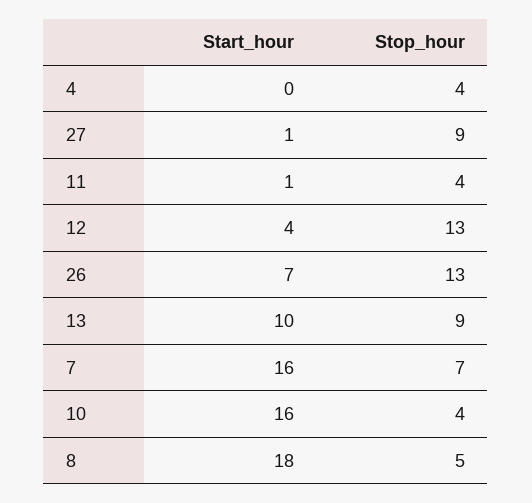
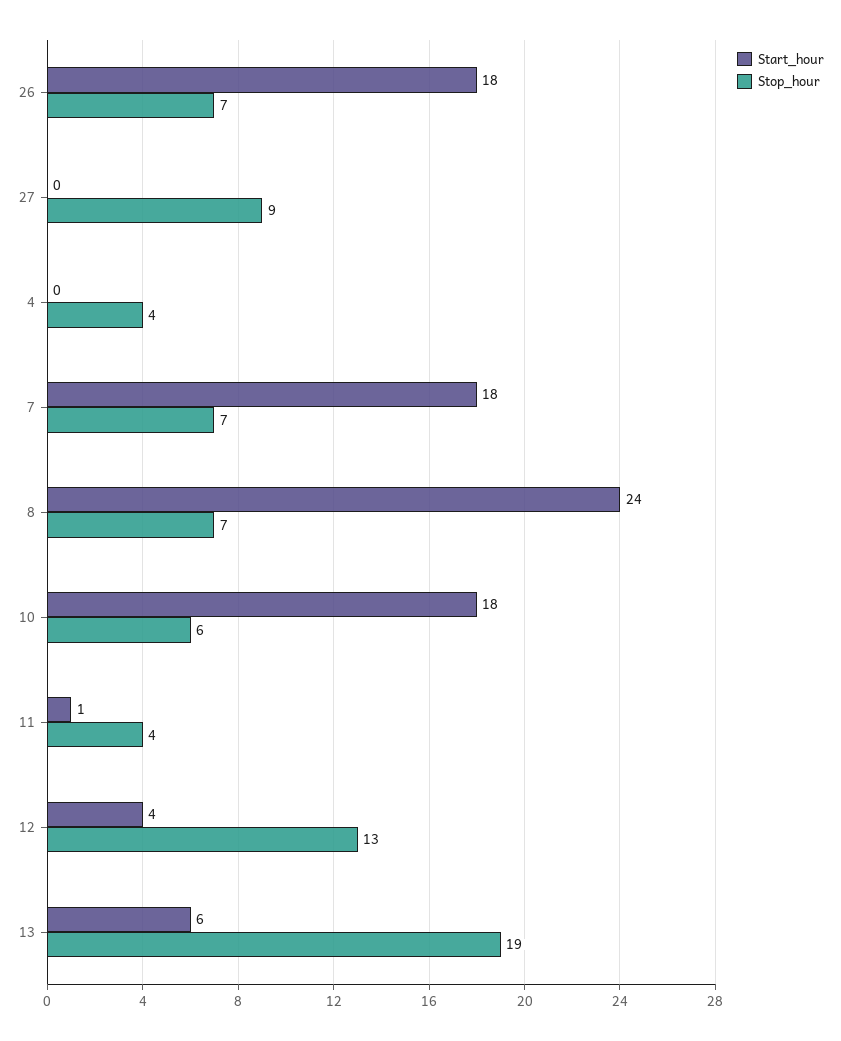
  {
    "Start_hour": {
      "4": 0,
-     "27": 1,
+     "27": 0,
      "11": 1,
      "12": 4,
-     "26": 7,
+     "26": 18,
-     "13": 10,
+     "13": 6,
-     "7": 16,
+     "7": 18,
-     "10": 16,
+     "10": 18,
-     "8": 18
+     "8": 24
    },
    "Stop_hour": {
      "4": 4,
      "27": 9,
      "11": 4,
      "12": 13,
-     "26": 13,
+     "26": 7,
-     "13": 9,
+     "13": 19,
      "7": 7,
-     "10": 4,
+     "10": 6,
-     "8": 5
+     "8": 7
    }
  }

